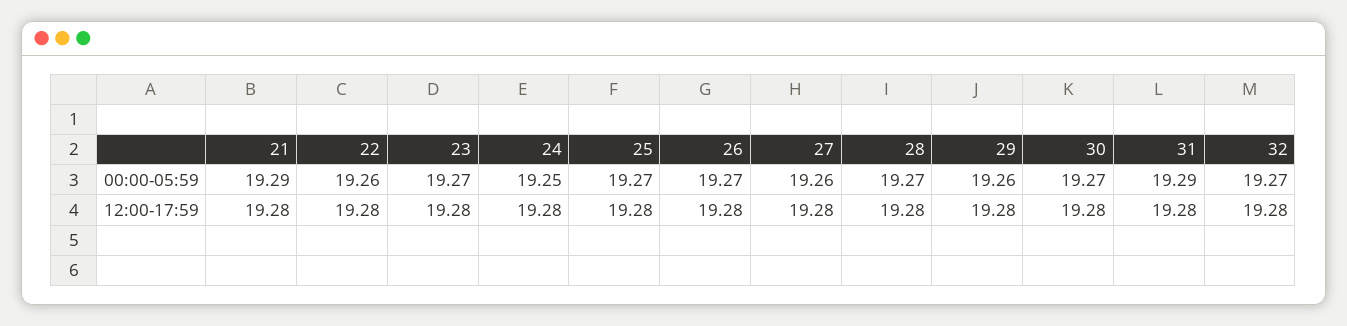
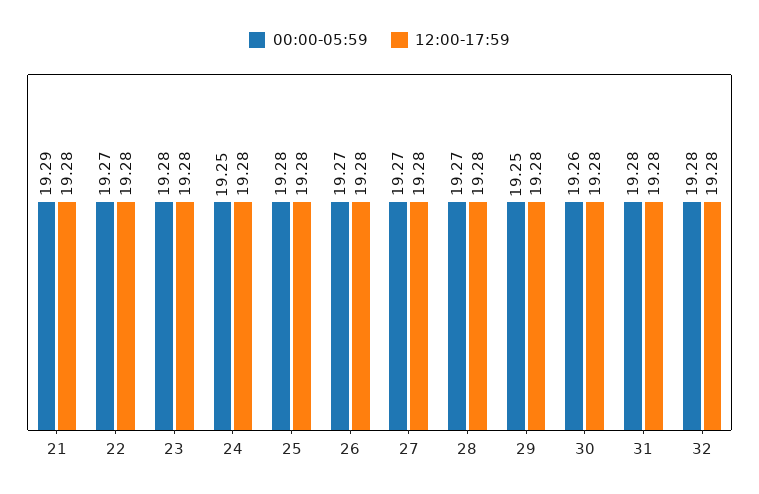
  {
    "00:00-05:59": {
      "21": 19.29,
-     "22": 19.26,
+     "22": 19.27,
-     "23": 19.27,
+     "23": 19.28,
      "24": 19.25,
-     "25": 19.27,
+     "25": 19.28,
      "26": 19.27,
-     "27": 19.26,
+     "27": 19.27,
      "28": 19.27,
-     "29": 19.26,
+     "29": 19.25,
-     "30": 19.27,
+     "30": 19.26,
-     "31": 19.29,
+     "31": 19.28,
-     "32": 19.27
+     "32": 19.28
    },
    "12:00-17:59": {
      "21": 19.28,
      "22": 19.28,
      "23": 19.28,
      "24": 19.28,
      "25": 19.28,
      "26": 19.28,
      "27": 19.28,
      "28": 19.28,
      "29": 19.28,
      "30": 19.28,
      "31": 19.28,
      "32": 19.28
    }
  }

